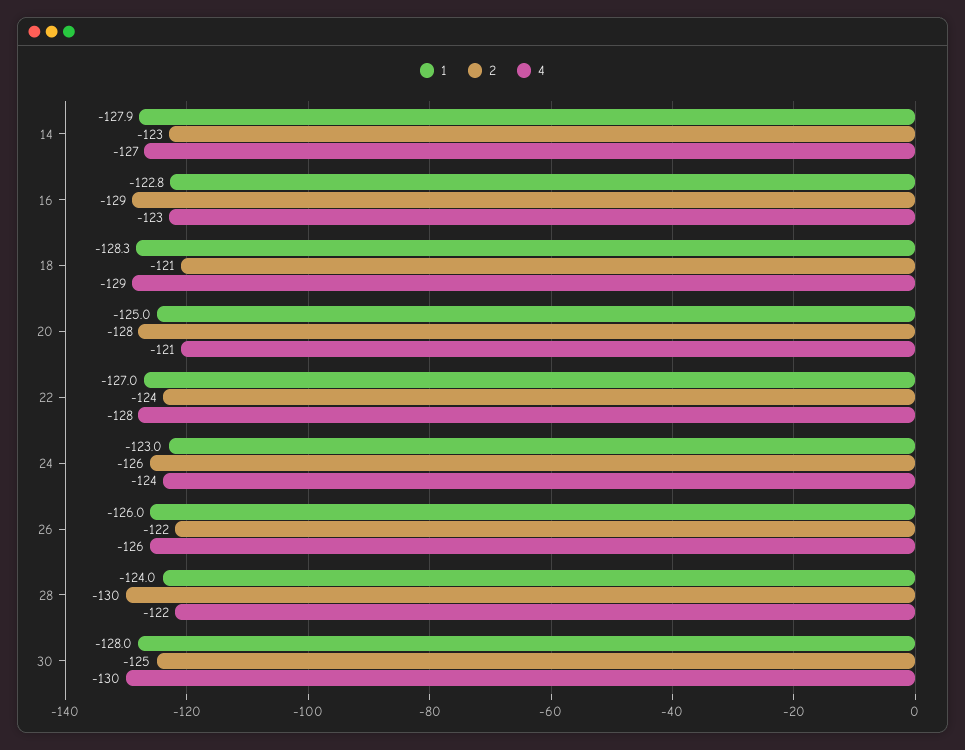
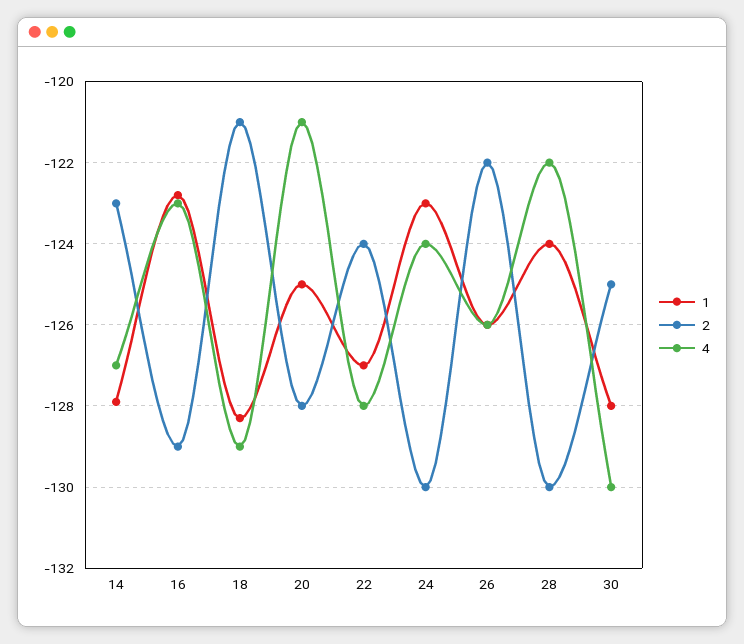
  {
    "1": {
      "14": -127.9,
      "16": -122.8,
      "18": -128.3,
      "20": -125,
      "22": -127,
      "24": -123,
      "26": -126,
      "28": -124,
      "30": -128
    },
    "2": {
      "14": -123,
      "16": -129,
      "18": -121,
      "20": -128,
      "22": -124,
-     "24": -126,
+     "24": -130,
      "26": -122,
      "28": -130,
      "30": -125
    },
    "4": {
      "14": -127,
      "16": -123,
      "18": -129,
      "20": -121,
      "22": -128,
      "24": -124,
      "26": -126,
      "28": -122,
      "30": -130
    }
  }

